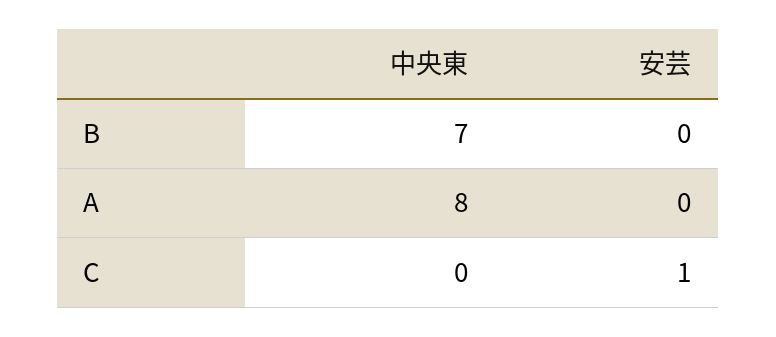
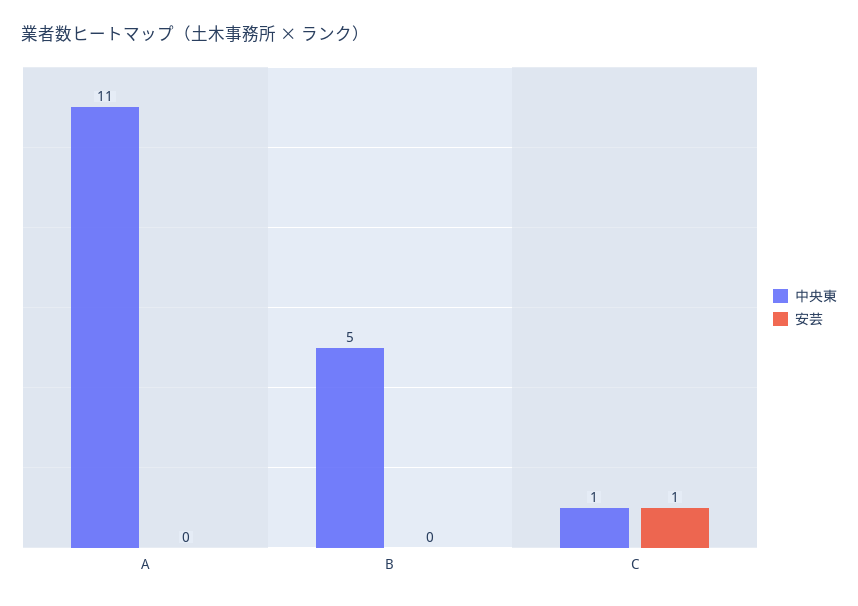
  {
    "中央東": {
-     "B": 7,
+     "B": 5,
-     "A": 8,
+     "A": 11,
-     "C": 0
+     "C": 1
    },
    "安芸": {
      "B": 0,
      "A": 0,
      "C": 1
    }
  }

